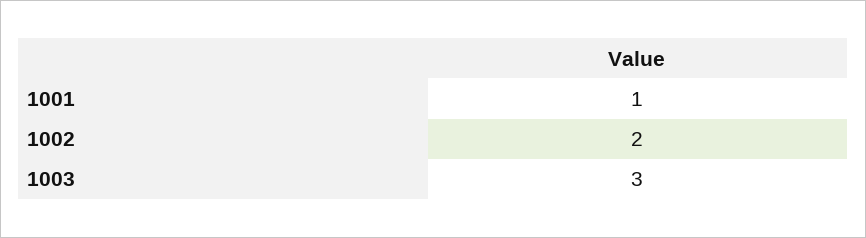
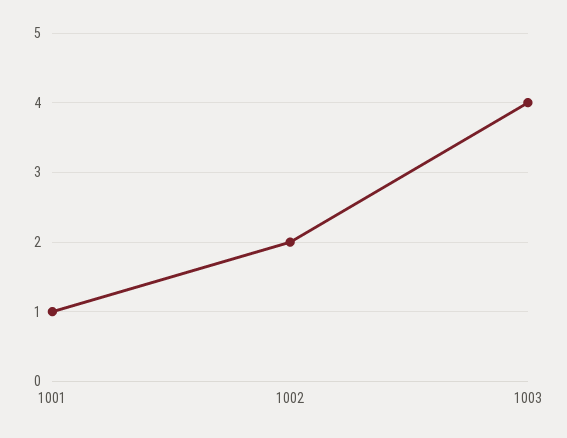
  {
    "1001": 1,
    "1002": 2,
-   "1003": 3
+   "1003": 4
  }

